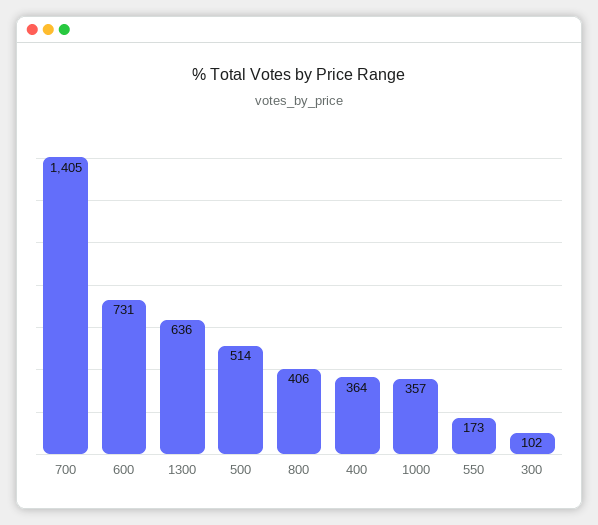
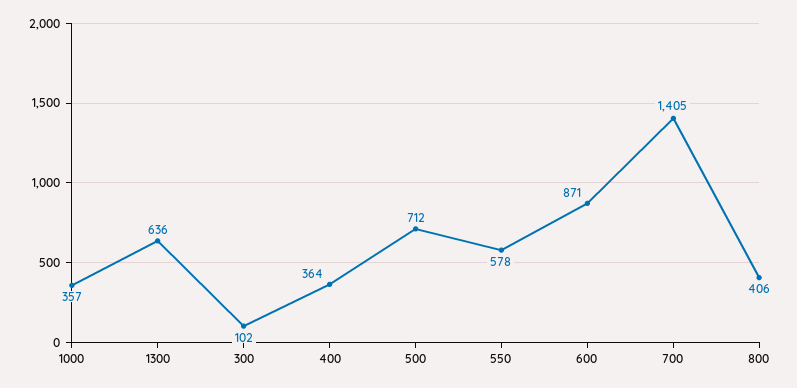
  {
    "700": 1405,
-   "600": 731,
+   "600": 871,
    "1300": 636,
-   "500": 514,
+   "500": 712,
    "800": 406,
    "400": 364,
    "1000": 357,
-   "550": 173,
+   "550": 578,
    "300": 102
  }

